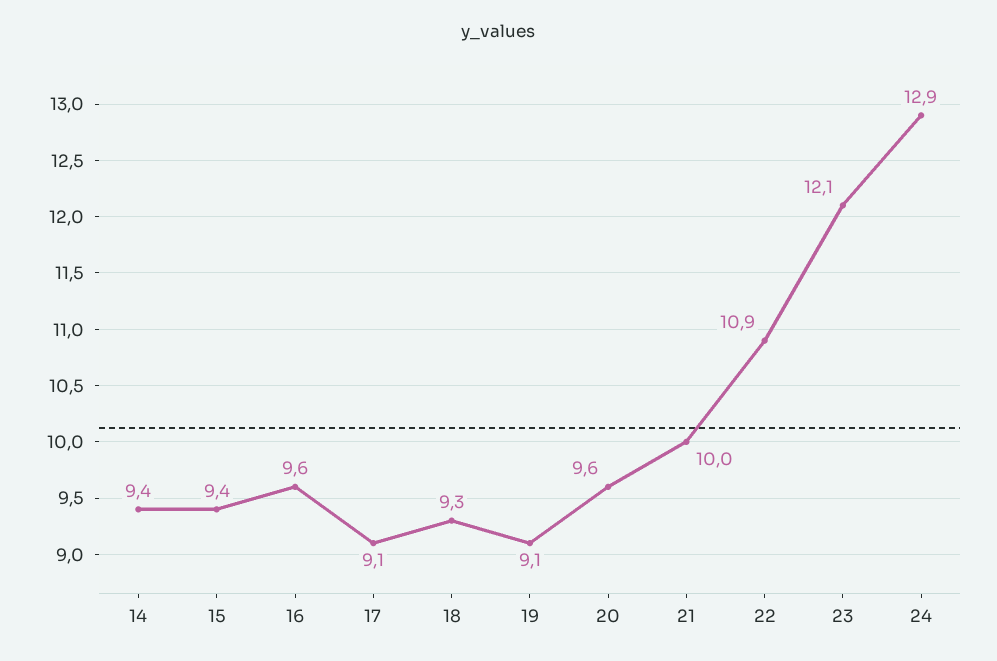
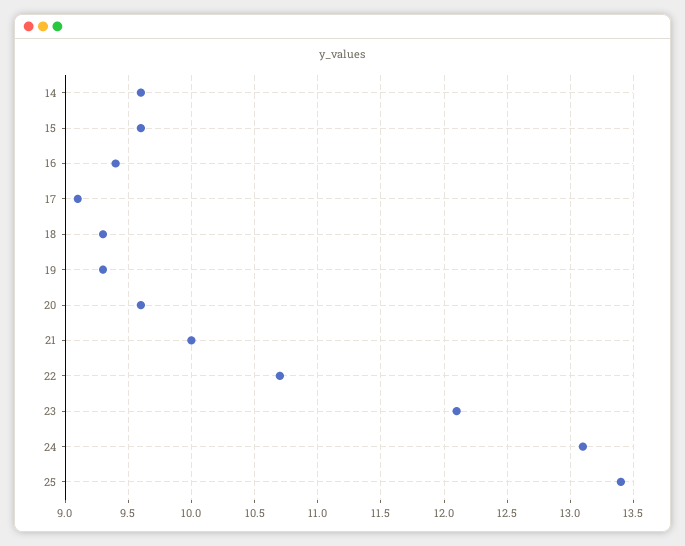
  {
-   "14": 9.4,
+   "14": 9.6,
-   "15": 9.4,
+   "15": 9.6,
-   "16": 9.6,
+   "16": 9.4,
    "17": 9.1,
    "18": 9.3,
-   "19": 9.1,
+   "19": 9.3,
    "20": 9.6,
    "21": 10,
-   "22": 10.9,
+   "22": 10.7,
    "23": 12.1,
-   "24": 12.9
+   "24": 13.1,
+   "25": 13.4
  }

